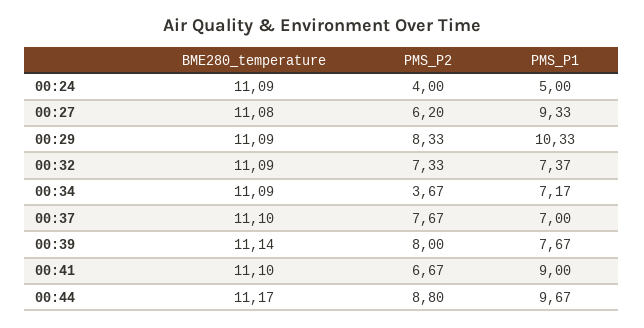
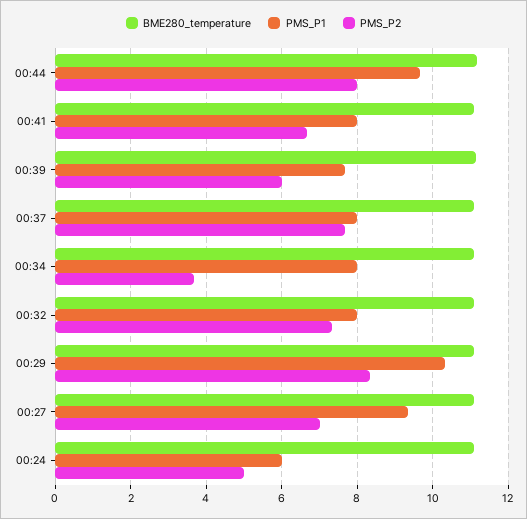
  {
    "BME280_temperature": {
      "00:24": 11.09,
      "00:27": 11.08,
      "00:29": 11.09,
      "00:32": 11.09,
      "00:34": 11.09,
      "00:37": 11.1,
      "00:39": 11.14,
      "00:41": 11.1,
      "00:44": 11.17
    },
    "PMS_P2": {
-     "00:24": 4,
+     "00:24": 5,
-     "00:27": 6.2,
+     "00:27": 7,
      "00:29": 8.33,
      "00:32": 7.33,
      "00:34": 3.67,
      "00:37": 7.67,
-     "00:39": 8,
+     "00:39": 6,
      "00:41": 6.67,
-     "00:44": 8.8
+     "00:44": 8
    },
    "PMS_P1": {
-     "00:24": 5,
+     "00:24": 6,
      "00:27": 9.33,
      "00:29": 10.33,
-     "00:32": 7.37,
+     "00:32": 8,
-     "00:34": 7.17,
+     "00:34": 8,
-     "00:37": 7,
+     "00:37": 8,
      "00:39": 7.67,
-     "00:41": 9,
+     "00:41": 8,
      "00:44": 9.67
    }
  }

